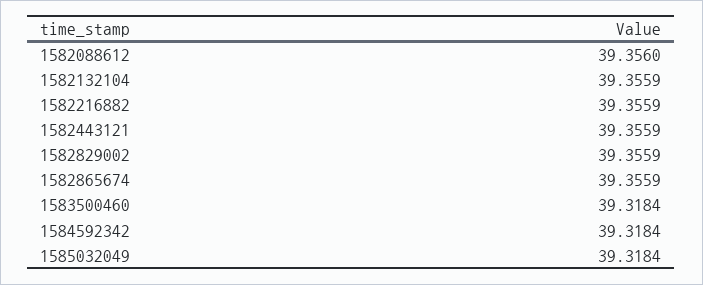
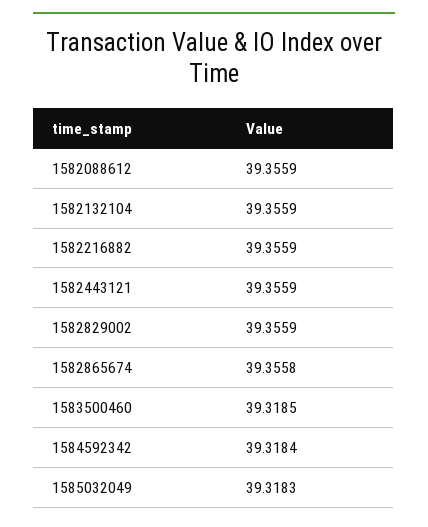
  {
-   "1582088612": 39.356,
+   "1582088612": 39.3559,
    "1582132104": 39.3559,
    "1582216882": 39.3559,
    "1582443121": 39.3559,
    "1582829002": 39.3559,
-   "1582865674": 39.3559,
+   "1582865674": 39.3558,
-   "1583500460": 39.3184,
+   "1583500460": 39.3185,
    "1584592342": 39.3184,
-   "1585032049": 39.3184
+   "1585032049": 39.3183
  }

